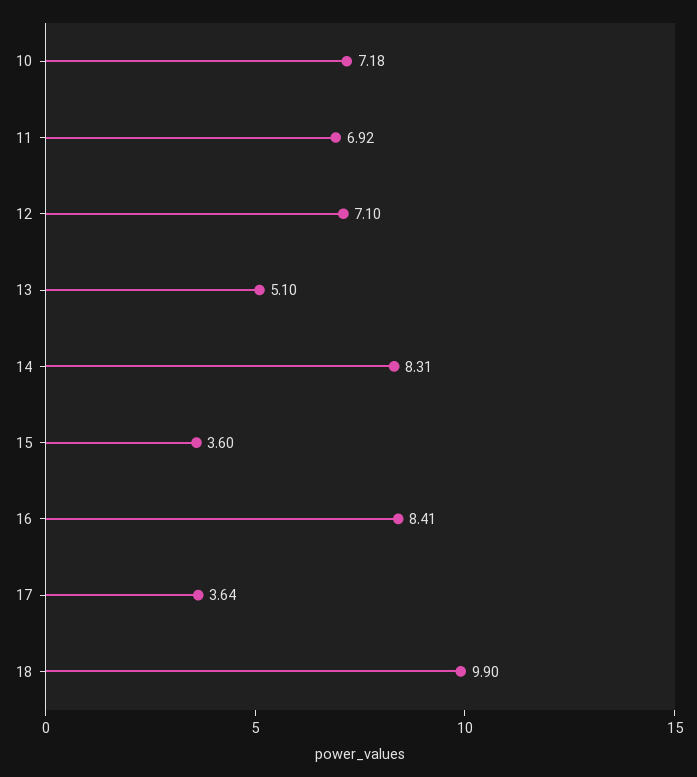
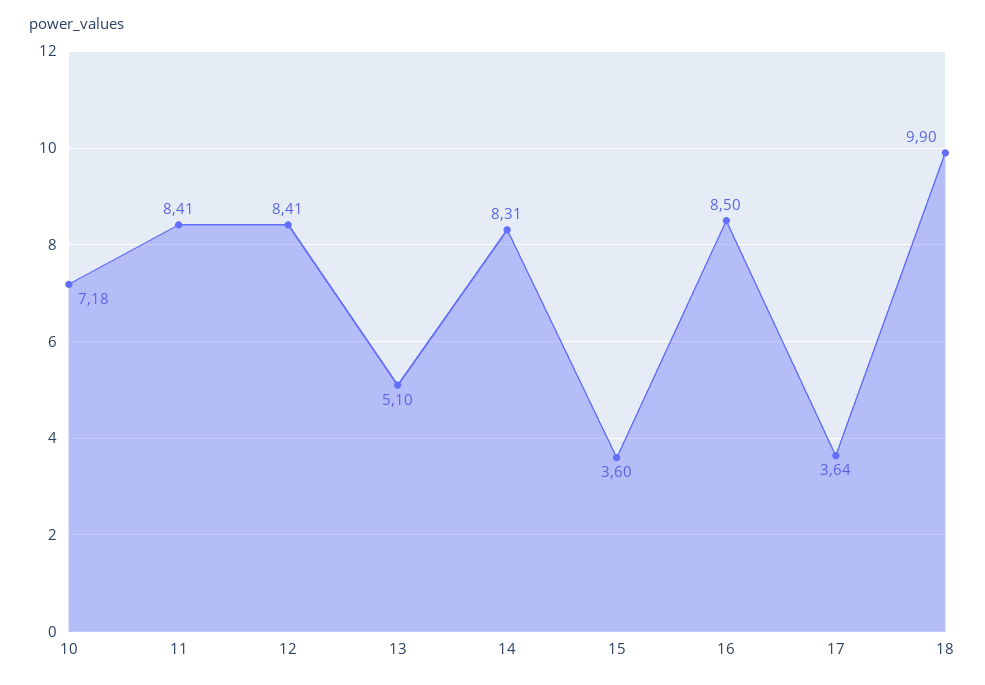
  {
    "10": 7.18,
-   "11": 6.92,
+   "11": 8.41,
-   "12": 7.1,
+   "12": 8.41,
    "13": 5.1,
    "14": 8.31,
    "15": 3.6,
-   "16": 8.41,
+   "16": 8.5,
    "17": 3.64,
    "18": 9.9
  }

